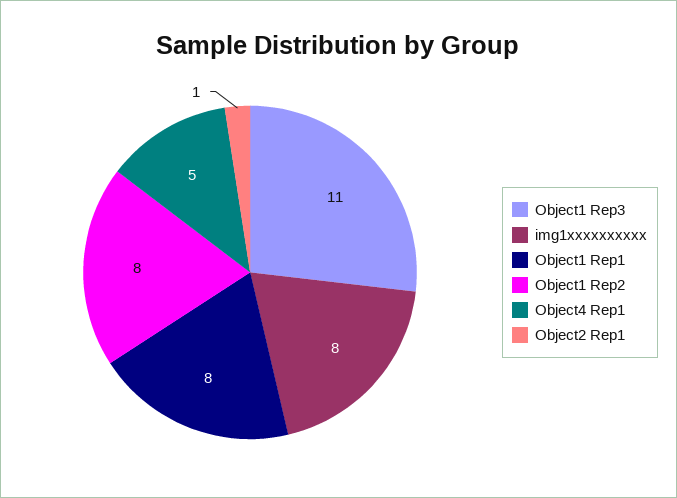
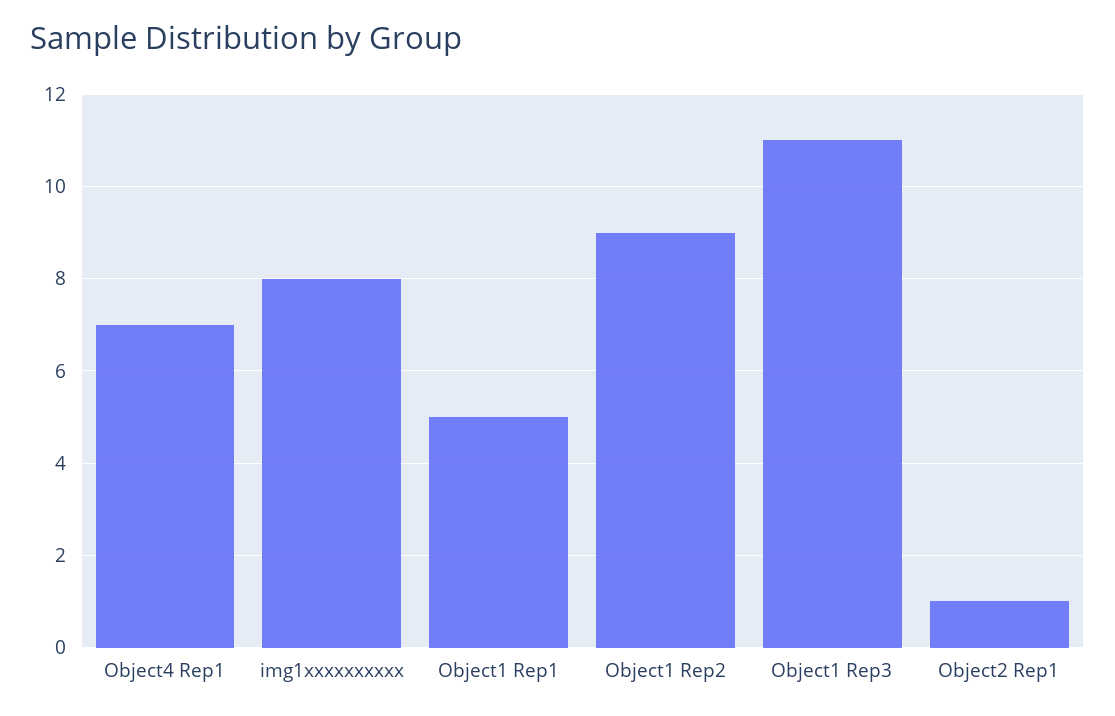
  {
    "Object1 Rep3": 11,
    "img1xxxxxxxxxx": 8,
-   "Object1 Rep1": 8,
+   "Object1 Rep1": 5,
-   "Object1 Rep2": 8,
+   "Object1 Rep2": 9,
-   "Object4 Rep1": 5,
+   "Object4 Rep1": 7,
    "Object2 Rep1": 1
  }

